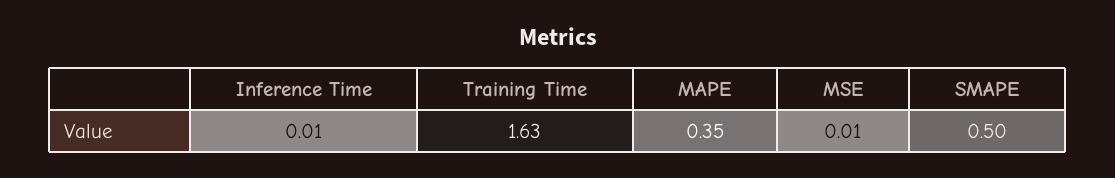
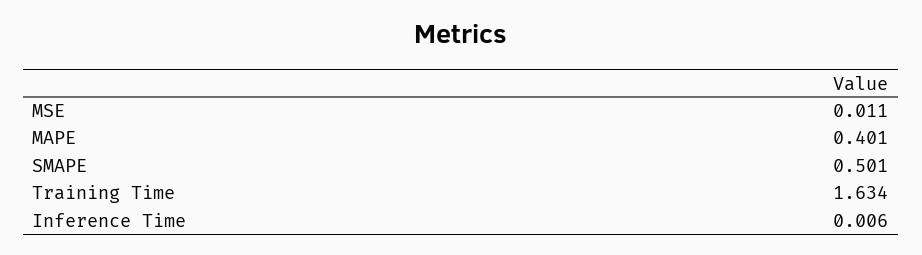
  {
    "Inference Time": 0.006,
    "Training Time": 1.634,
-   "MAPE": 0.35,
+   "MAPE": 0.401,
    "MSE": 0.011,
    "SMAPE": 0.501
  }

